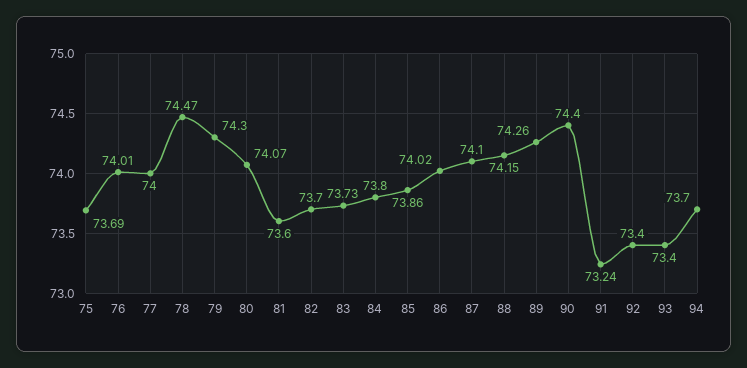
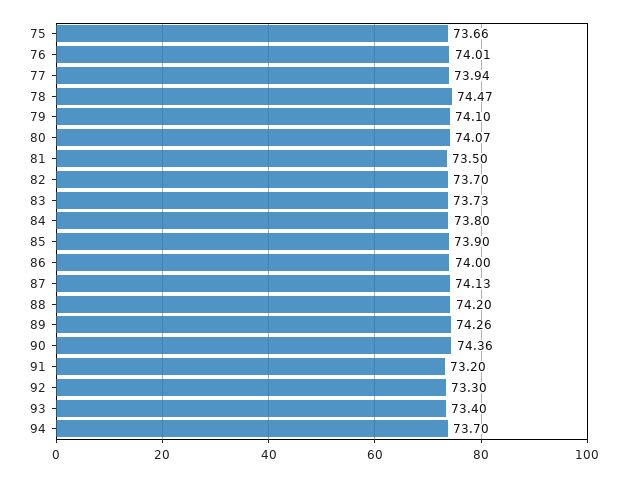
  {
-   "75": 73.69,
+   "75": 73.66,
    "76": 74.01,
-   "77": 74,
+   "77": 73.94,
    "78": 74.47,
-   "79": 74.3,
+   "79": 74.1,
    "80": 74.07,
-   "81": 73.6,
+   "81": 73.5,
    "82": 73.7,
    "83": 73.73,
    "84": 73.8,
-   "85": 73.86,
+   "85": 73.9,
-   "86": 74.02,
+   "86": 74,
-   "87": 74.1,
+   "87": 74.13,
-   "88": 74.15,
+   "88": 74.2,
    "89": 74.26,
-   "90": 74.4,
+   "90": 74.36,
-   "91": 73.24,
+   "91": 73.2,
-   "92": 73.4,
+   "92": 73.3,
    "93": 73.4,
    "94": 73.7
  }

